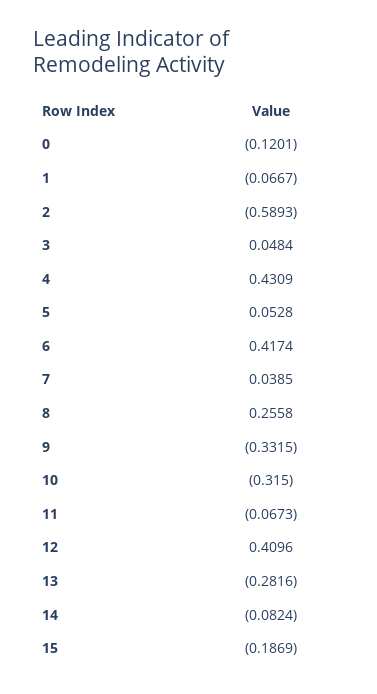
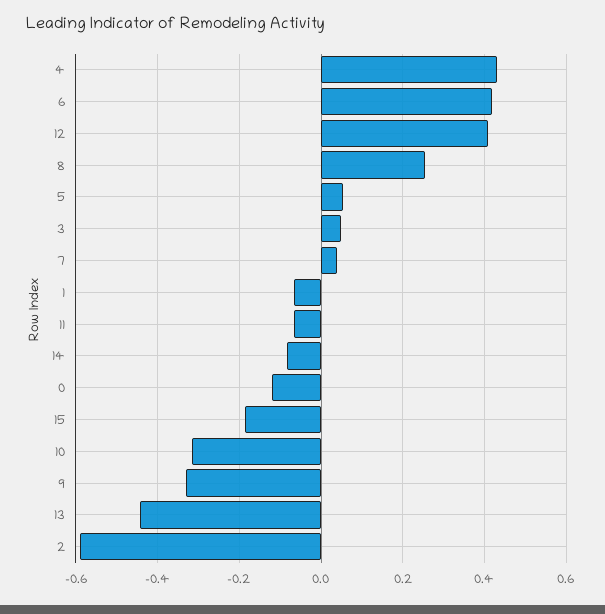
  {
    "0": -0.1201,
    "1": -0.0667,
    "2": -0.5893,
    "3": 0.0484,
    "4": 0.4309,
    "5": 0.0528,
    "6": 0.4174,
    "7": 0.0385,
    "8": 0.2558,
    "9": -0.3315,
    "10": -0.315,
    "11": -0.0673,
    "12": 0.4096,
-   "13": -0.2816,
+   "13": -0.44,
    "14": -0.0824,
    "15": -0.1869
  }

